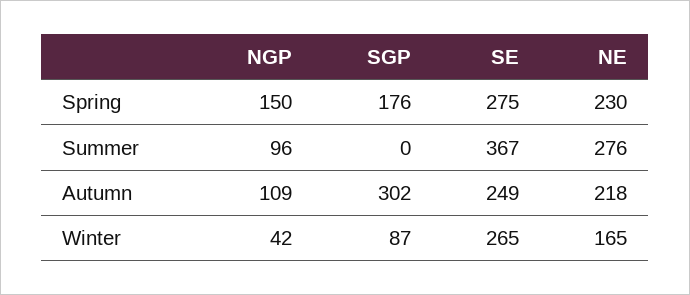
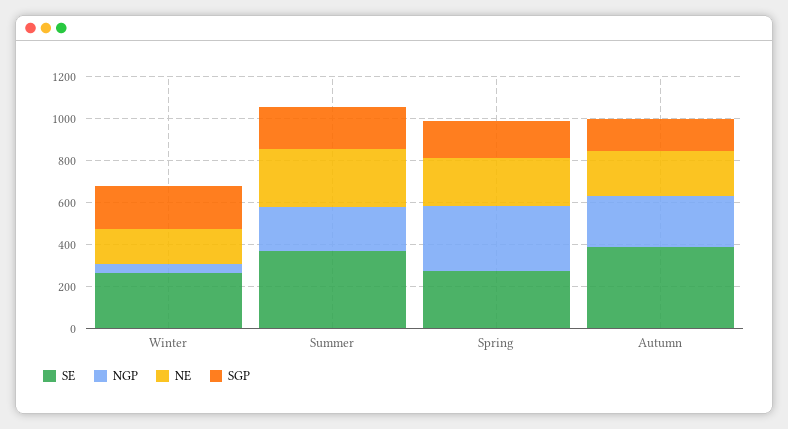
  {
    "NGP": {
-     "Spring": 150,
+     "Spring": 300,
-     "Summer": 96,
+     "Summer": 200,
-     "Autumn": 109,
+     "Autumn": 250,
      "Winter": 42
    },
    "SGP": {
      "Spring": 176,
-     "Summer": 0,
+     "Summer": 200,
-     "Autumn": 302,
+     "Autumn": 150,
-     "Winter": 87
+     "Winter": 200
    },
    "SE": {
      "Spring": 275,
      "Summer": 367,
-     "Autumn": 249,
+     "Autumn": 400,
      "Winter": 265
    },
    "NE": {
      "Spring": 230,
      "Summer": 276,
      "Autumn": 218,
      "Winter": 165
    }
  }

